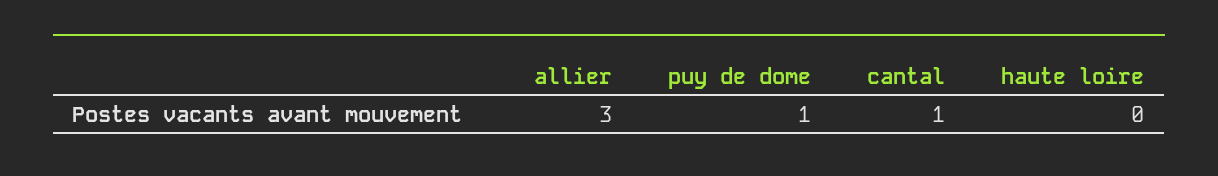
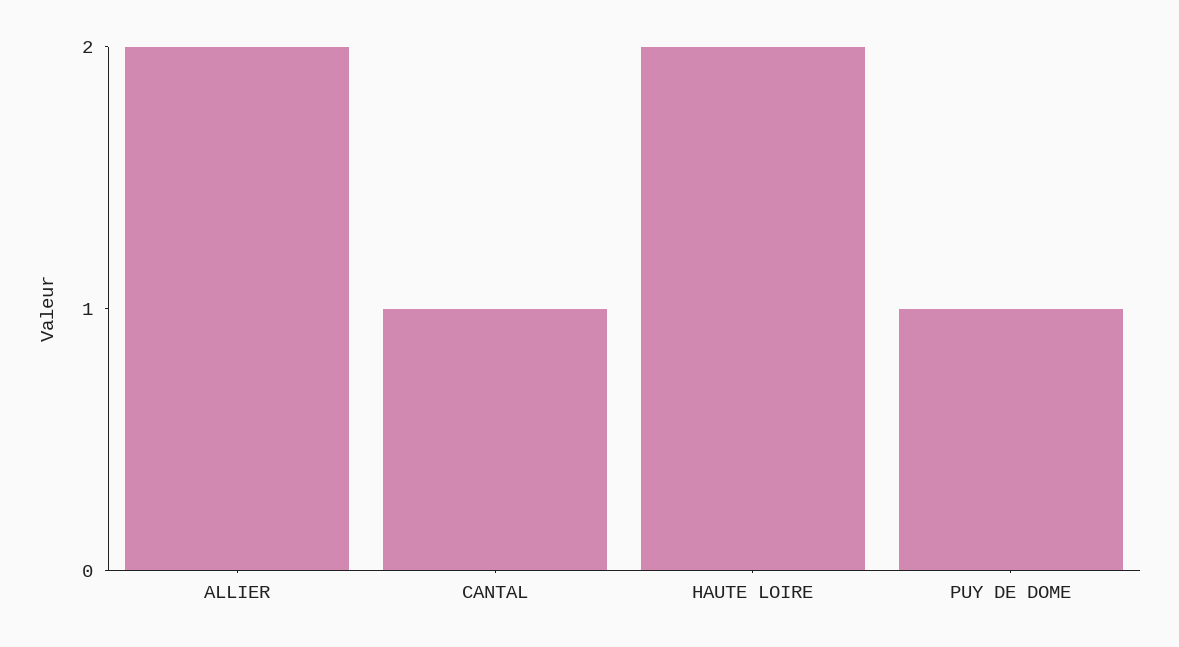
  {
-   "allier": 3,
+   "allier": 2,
    "puy de dome": 1,
    "cantal": 1,
-   "haute loire": 0
+   "haute loire": 2
  }

